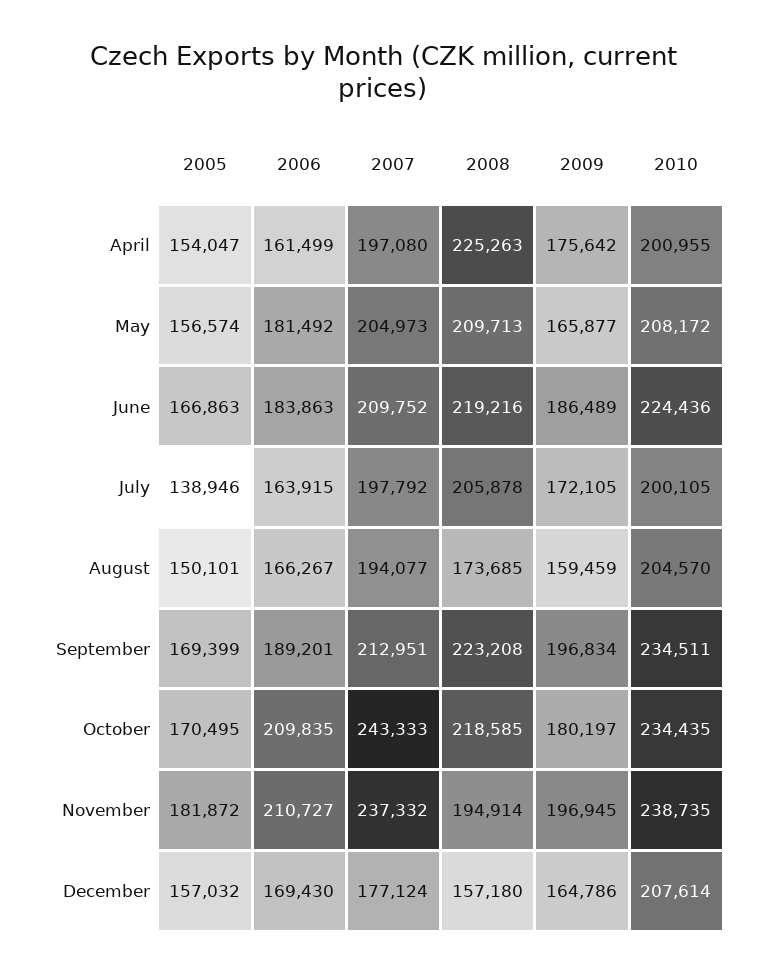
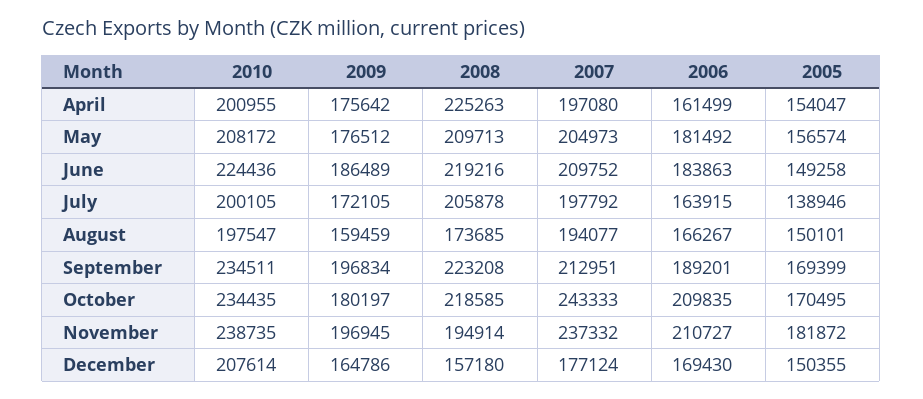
  {
    "2005": {
      "April": 154047,
      "May": 156574,
-     "June": 166863,
+     "June": 149258,
      "July": 138946,
      "August": 150101,
      "September": 169399,
      "October": 170495,
      "November": 181872,
-     "December": 157032
+     "December": 150355
    },
    "2006": {
      "April": 161499,
      "May": 181492,
      "June": 183863,
      "July": 163915,
      "August": 166267,
      "September": 189201,
      "October": 209835,
      "November": 210727,
      "December": 169430
    },
    "2007": {
      "April": 197080,
      "May": 204973,
      "June": 209752,
      "July": 197792,
      "August": 194077,
      "September": 212951,
      "October": 243333,
      "November": 237332,
      "December": 177124
    },
    "2008": {
      "April": 225263,
      "May": 209713,
      "June": 219216,
      "July": 205878,
      "August": 173685,
      "September": 223208,
      "October": 218585,
      "November": 194914,
      "December": 157180
    },
    "2009": {
      "April": 175642,
-     "May": 165877,
+     "May": 176512,
      "June": 186489,
      "July": 172105,
      "August": 159459,
      "September": 196834,
      "October": 180197,
      "November": 196945,
      "December": 164786
    },
    "2010": {
      "April": 200955,
      "May": 208172,
      "June": 224436,
      "July": 200105,
-     "August": 204570,
+     "August": 197547,
      "September": 234511,
      "October": 234435,
      "November": 238735,
      "December": 207614
    }
  }

